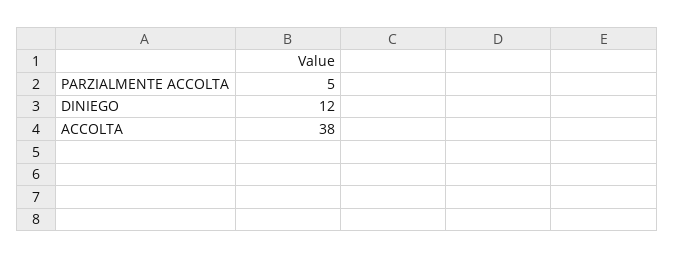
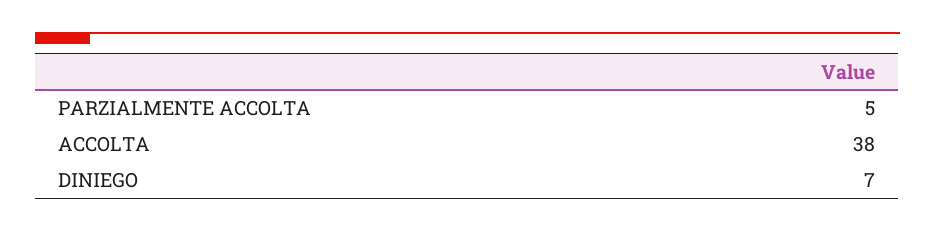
  {
    "PARZIALMENTE ACCOLTA": 5,
-   "DINIEGO": 12,
+   "DINIEGO": 7,
    "ACCOLTA": 38
  }

